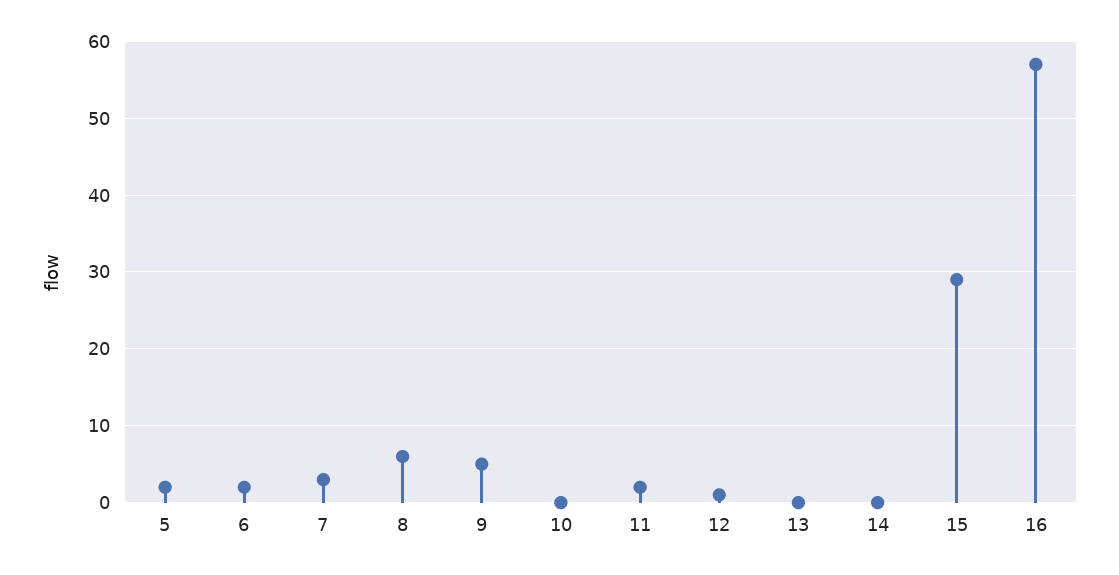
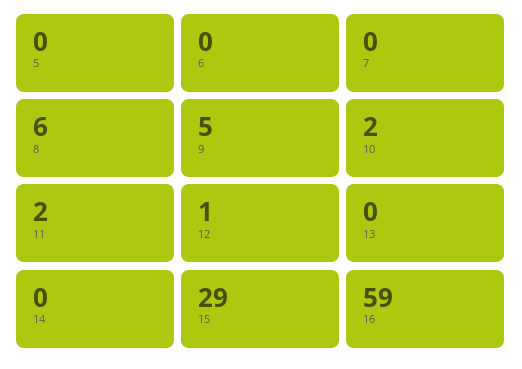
  {
-   "5": 2,
+   "5": 0,
-   "6": 2,
+   "6": 0,
-   "7": 3,
+   "7": 0,
    "8": 6,
    "9": 5,
-   "10": 0,
+   "10": 2,
    "11": 2,
    "12": 1,
    "13": 0,
    "14": 0,
    "15": 29,
-   "16": 57
+   "16": 59
  }

